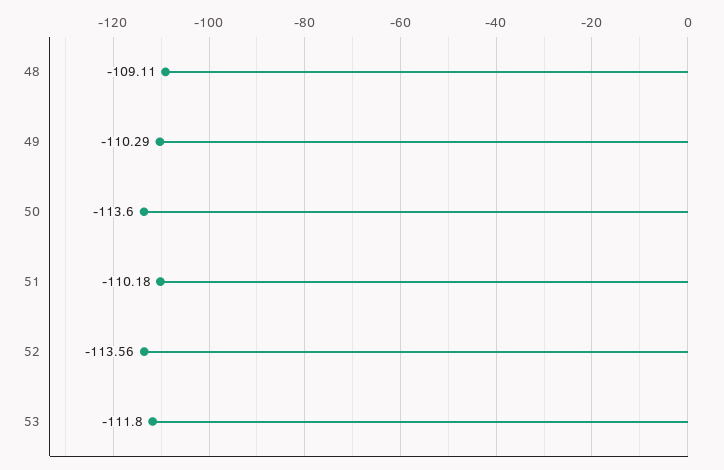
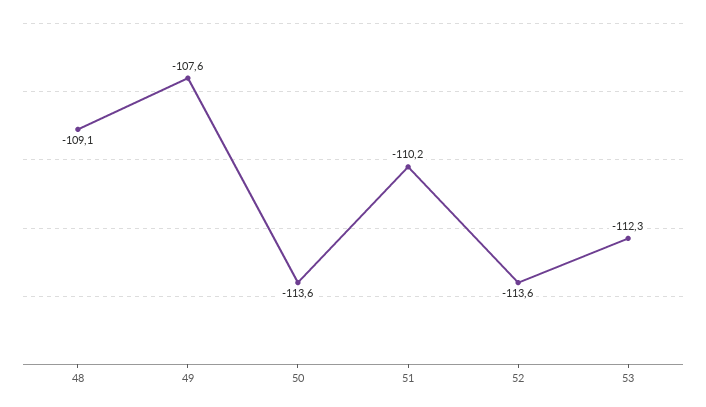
  {
    "48": -109.11,
-   "49": -110.29,
+   "49": -107.6,
    "50": -113.6,
    "51": -110.18,
    "52": -113.56,
-   "53": -111.8
+   "53": -112.3
  }

